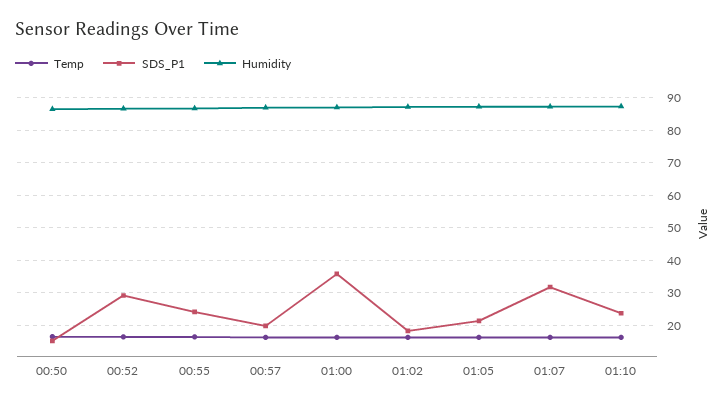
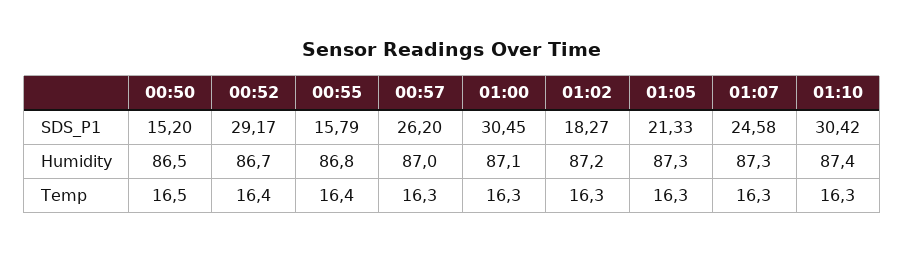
  {
    "Temp": {
      "00:50": 16.5,
      "00:52": 16.4,
      "00:55": 16.4,
      "00:57": 16.3,
      "01:00": 16.3,
      "01:02": 16.3,
      "01:05": 16.3,
      "01:07": 16.3,
      "01:10": 16.3
    },
    "SDS_P1": {
      "00:50": 15.2,
      "00:52": 29.17,
-     "00:55": 24,
+     "00:55": 15.79,
-     "00:57": 20,
+     "00:57": 26.2,
-     "01:00": 36,
+     "01:00": 30.45,
      "01:02": 18.27,
      "01:05": 21.33,
-     "01:07": 32,
+     "01:07": 24.58,
-     "01:10": 24
+     "01:10": 30.42
    },
    "Humidity": {
      "00:50": 86.5,
      "00:52": 86.7,
      "00:55": 86.8,
      "00:57": 87,
      "01:00": 87.1,
      "01:02": 87.2,
      "01:05": 87.3,
      "01:07": 87.3,
      "01:10": 87.4
    }
  }

